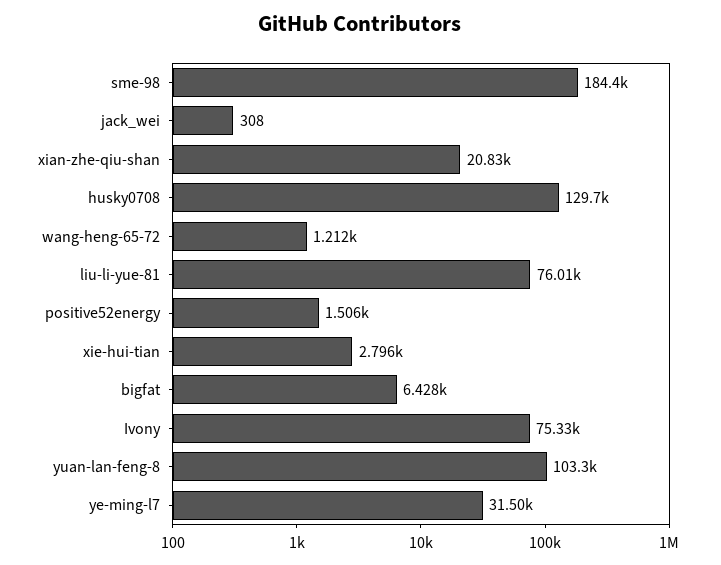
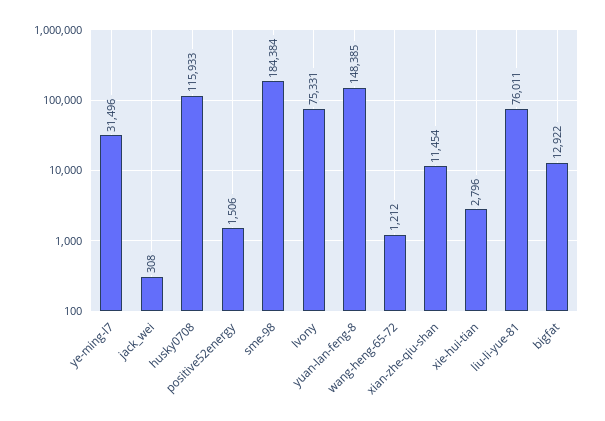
  {
    "sme-98": 184384,
    "jack_wei": 308,
-   "xian-zhe-qiu-shan": 20830,
+   "xian-zhe-qiu-shan": 11454,
-   "husky0708": 129700,
+   "husky0708": 115933,
    "wang-heng-65-72": 1212,
    "liu-li-yue-81": 76011,
    "positive52energy": 1506,
    "xie-hui-tian": 2796,
-   "bigfat": 6428,
+   "bigfat": 12922,
    "Ivony": 75331,
-   "yuan-lan-feng-8": 103300,
+   "yuan-lan-feng-8": 148385,
    "ye-ming-l7": 31496
  }

